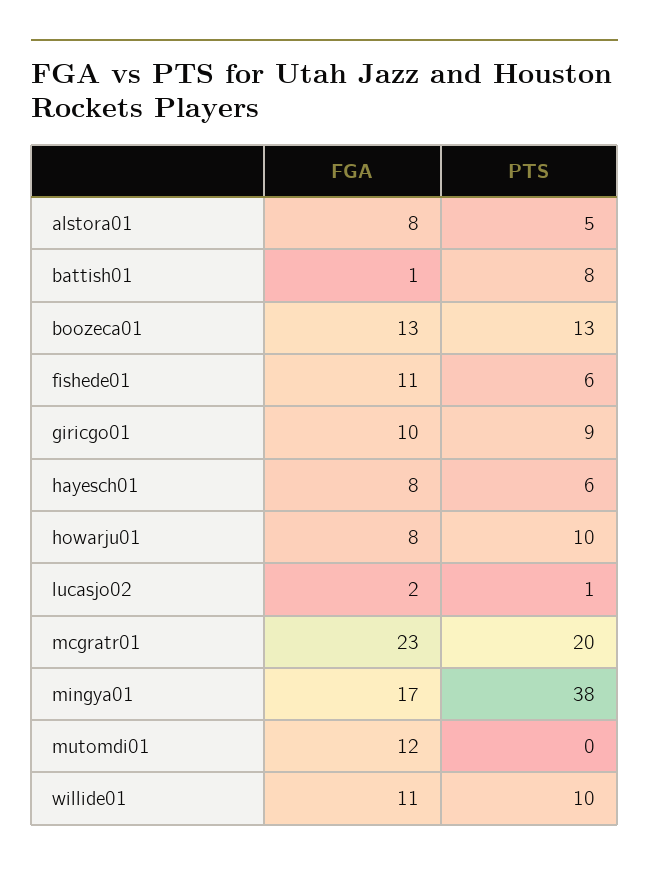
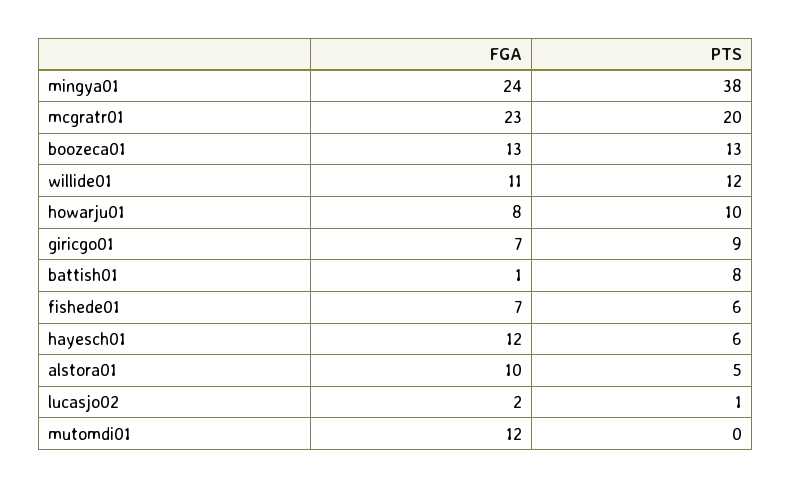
  {
    "FGA": {
-     "alstora01": 8,
+     "alstora01": 10,
      "battish01": 1,
      "boozeca01": 13,
-     "fishede01": 11,
+     "fishede01": 7,
-     "giricgo01": 10,
+     "giricgo01": 7,
-     "hayesch01": 8,
+     "hayesch01": 12,
      "howarju01": 8,
      "lucasjo02": 2,
      "mcgratr01": 23,
-     "mingya01": 17,
+     "mingya01": 24,
      "mutomdi01": 12,
      "willide01": 11
    },
    "PTS": {
      "alstora01": 5,
      "battish01": 8,
      "boozeca01": 13,
      "fishede01": 6,
      "giricgo01": 9,
      "hayesch01": 6,
      "howarju01": 10,
      "lucasjo02": 1,
      "mcgratr01": 20,
      "mingya01": 38,
      "mutomdi01": 0,
-     "willide01": 10
+     "willide01": 12
    }
  }

